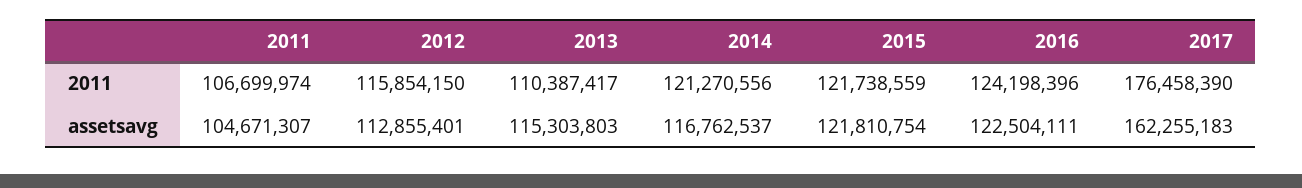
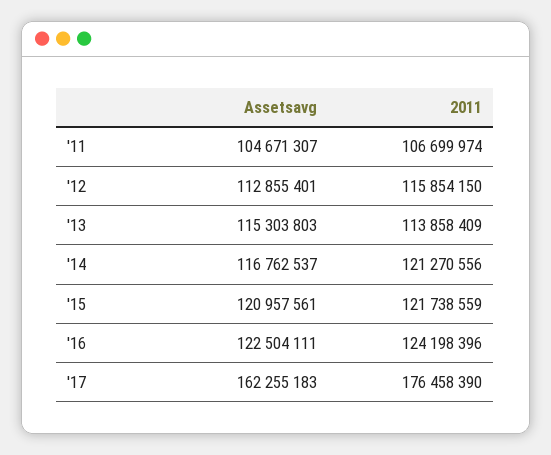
  {
    "2011": {
      "2011": 106699974,
      "assetsavg": 104671307
    },
    "2012": {
      "2011": 115854150,
      "assetsavg": 112855401
    },
    "2013": {
-     "2011": 110387417,
+     "2011": 113858409,
      "assetsavg": 115303803
    },
    "2014": {
      "2011": 121270556,
      "assetsavg": 116762537
    },
    "2015": {
      "2011": 121738559,
-     "assetsavg": 121810754
+     "assetsavg": 120957561
    },
    "2016": {
      "2011": 124198396,
      "assetsavg": 122504111
    },
    "2017": {
      "2011": 176458390,
      "assetsavg": 162255183
    }
  }

